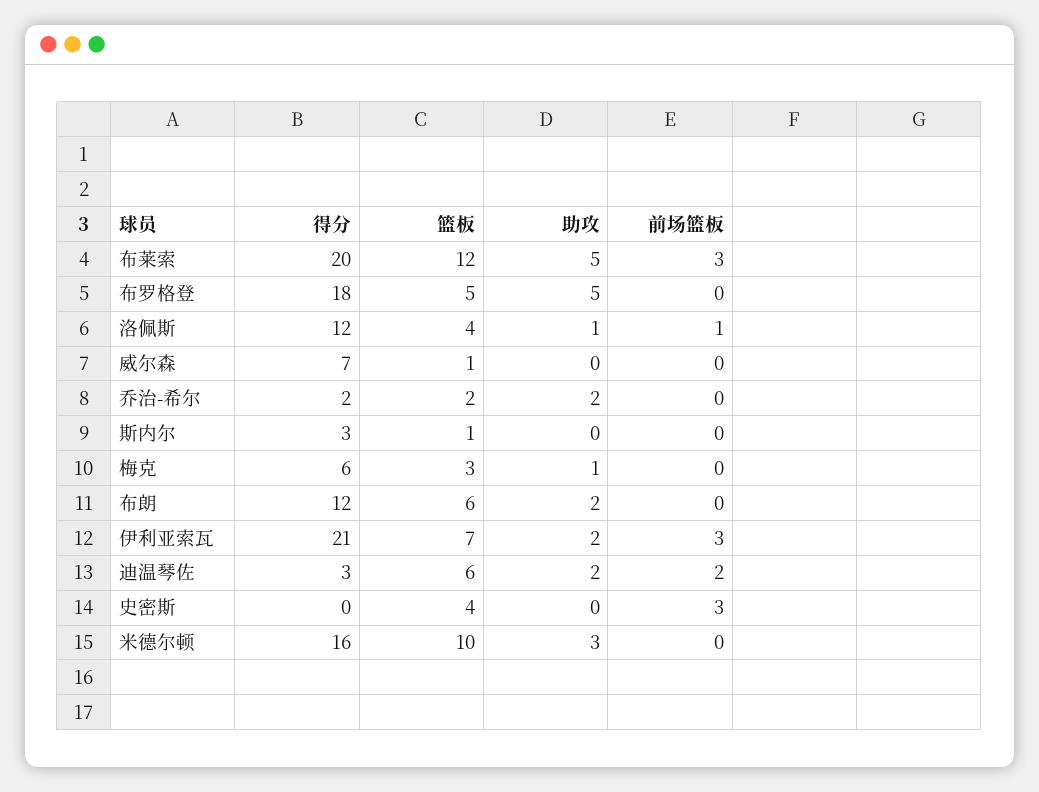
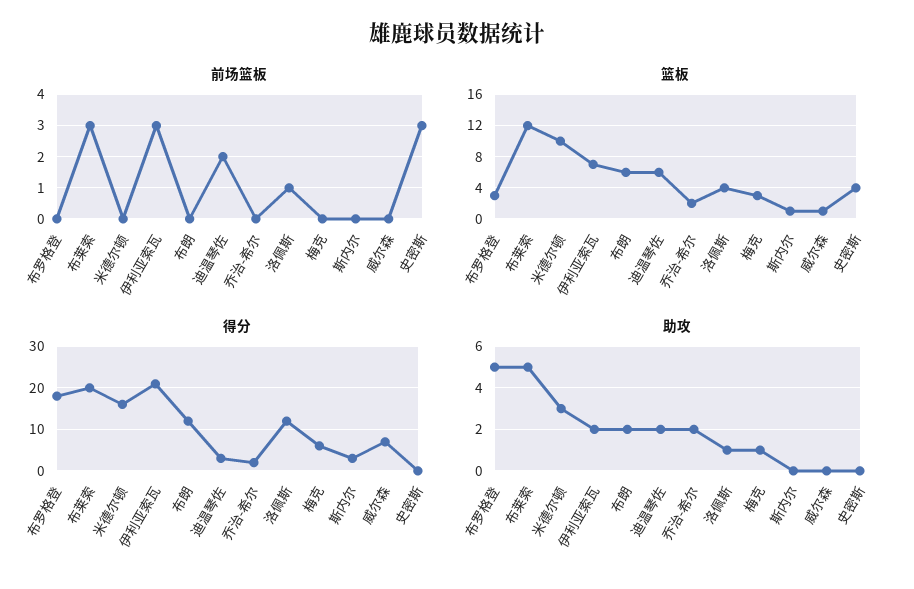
  {
    "得分": {
      "布莱索": 20,
      "布罗格登": 18,
      "洛佩斯": 12,
      "威尔森": 7,
      "乔治-希尔": 2,
      "斯内尔": 3,
      "梅克": 6,
      "布朗": 12,
      "伊利亚索瓦": 21,
      "迪温琴佐": 3,
      "史密斯": 0,
      "米德尔顿": 16
    },
    "篮板": {
      "布莱索": 12,
-     "布罗格登": 5,
+     "布罗格登": 3,
      "洛佩斯": 4,
      "威尔森": 1,
      "乔治-希尔": 2,
      "斯内尔": 1,
      "梅克": 3,
      "布朗": 6,
      "伊利亚索瓦": 7,
      "迪温琴佐": 6,
      "史密斯": 4,
      "米德尔顿": 10
    },
    "助攻": {
      "布莱索": 5,
      "布罗格登": 5,
      "洛佩斯": 1,
      "威尔森": 0,
      "乔治-希尔": 2,
      "斯内尔": 0,
      "梅克": 1,
      "布朗": 2,
      "伊利亚索瓦": 2,
      "迪温琴佐": 2,
      "史密斯": 0,
      "米德尔顿": 3
    },
    "前场篮板": {
      "布莱索": 3,
      "布罗格登": 0,
      "洛佩斯": 1,
      "威尔森": 0,
      "乔治-希尔": 0,
      "斯内尔": 0,
      "梅克": 0,
      "布朗": 0,
      "伊利亚索瓦": 3,
      "迪温琴佐": 2,
      "史密斯": 3,
      "米德尔顿": 0
    }
  }

